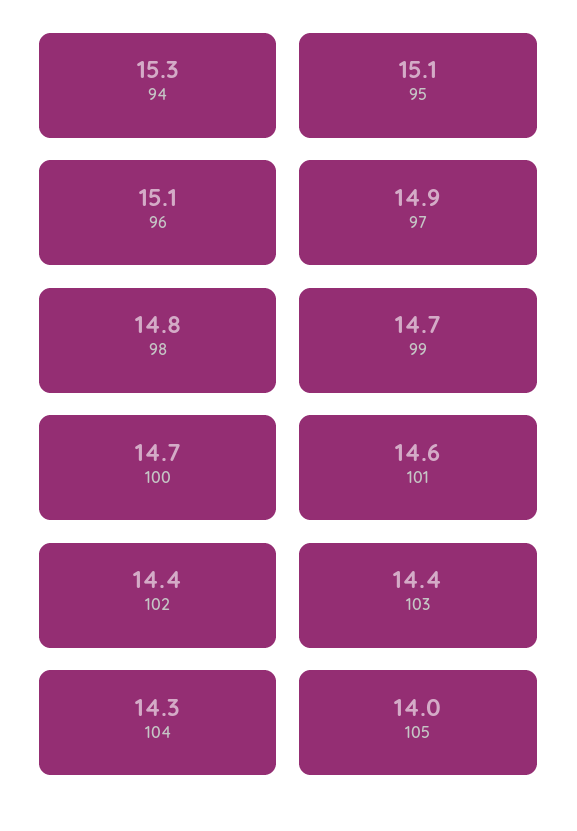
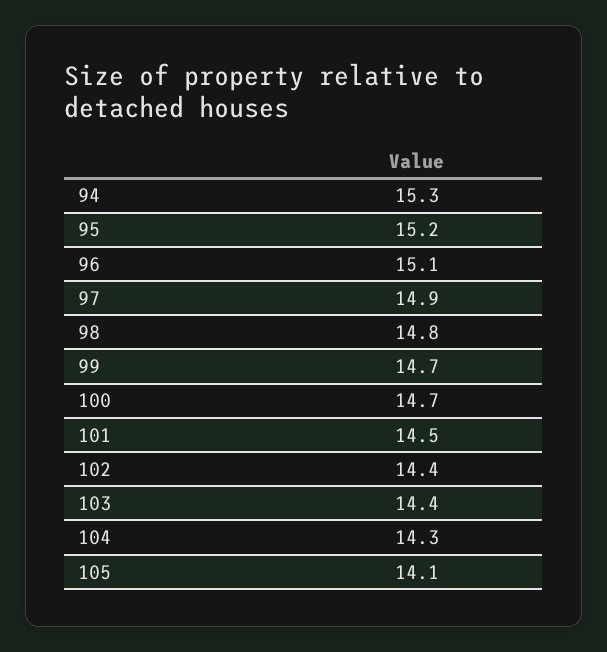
  {
    "94": 15.3,
-   "95": 15.1,
+   "95": 15.2,
    "96": 15.1,
    "97": 14.9,
    "98": 14.8,
    "99": 14.7,
    "100": 14.7,
-   "101": 14.6,
+   "101": 14.5,
    "102": 14.4,
    "103": 14.4,
    "104": 14.3,
-   "105": 14
+   "105": 14.1
  }

